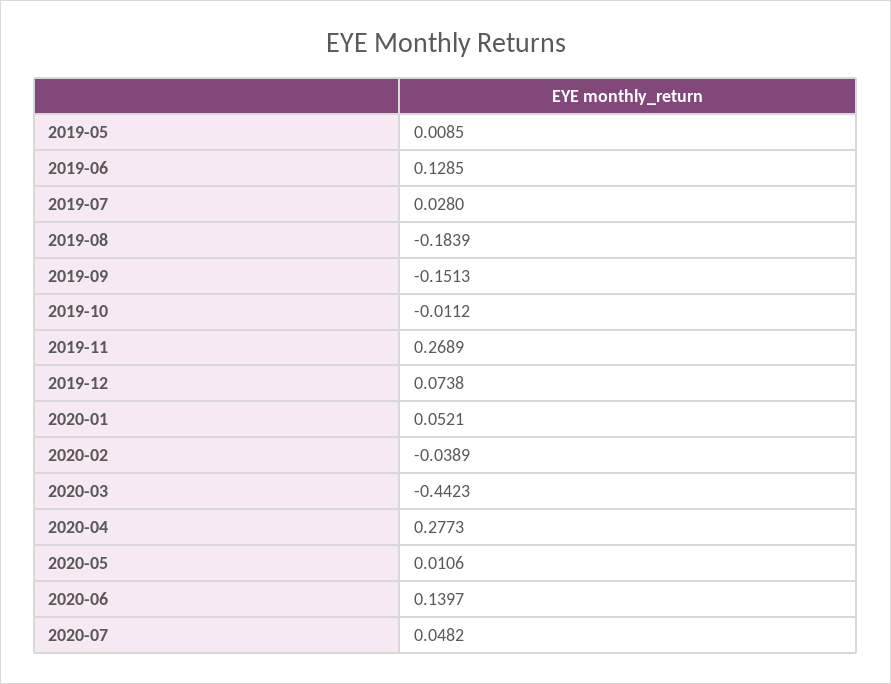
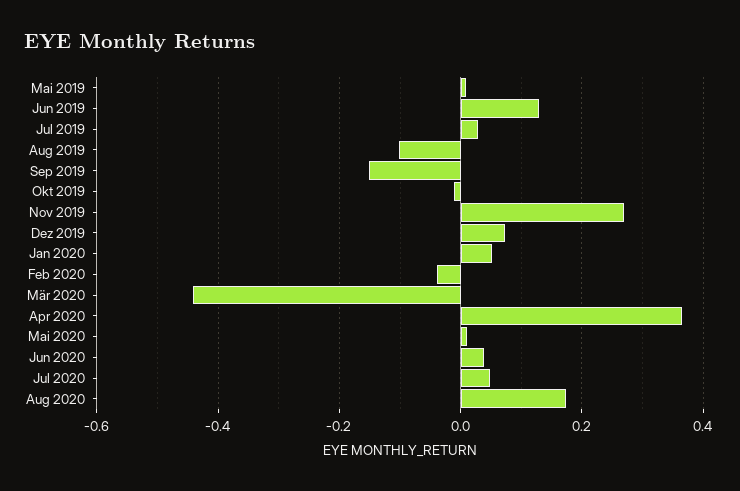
  {
    "2019-05": 0.0085,
    "2019-06": 0.1285,
    "2019-07": 0.028,
-   "2019-08": -0.1839,
+   "2019-08": -0.1,
    "2019-09": -0.1513,
    "2019-10": -0.0112,
    "2019-11": 0.2689,
    "2019-12": 0.0738,
    "2020-01": 0.0521,
    "2020-02": -0.0389,
    "2020-03": -0.4423,
-   "2020-04": 0.2773,
+   "2020-04": 0.36,
    "2020-05": 0.0106,
-   "2020-06": 0.1397,
+   "2020-06": 0.04,
-   "2020-07": 0.0482
+   "2020-07": 0.0482,
+   "Aug 2020": 0.18
  }

